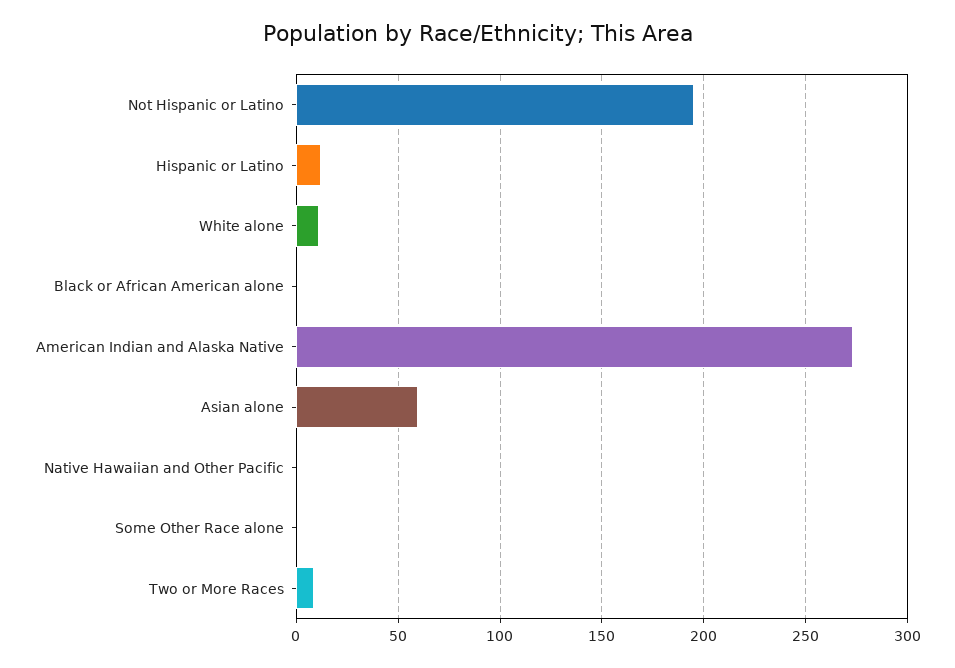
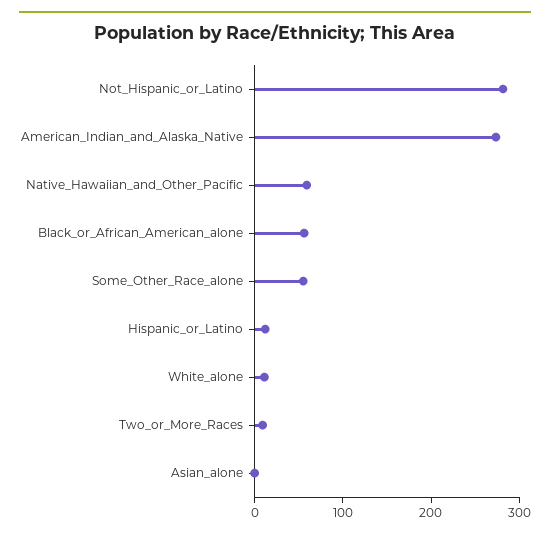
  {
-   "Not Hispanic or Latino": 195,
+   "Not Hispanic or Latino": 280,
    "Hispanic or Latino": 10,
    "White alone": 10,
-   "Black or African American alone": 0,
+   "Black or African American alone": 60,
    "American Indian and Alaska Native": 275,
-   "Asian alone": 60,
+   "Asian alone": 0,
-   "Native Hawaiian and Other Pacific": 0,
+   "Native Hawaiian and Other Pacific": 60,
-   "Some Other Race alone": 0,
+   "Some Other Race alone": 60,
    "Two or More Races": 10
  }

